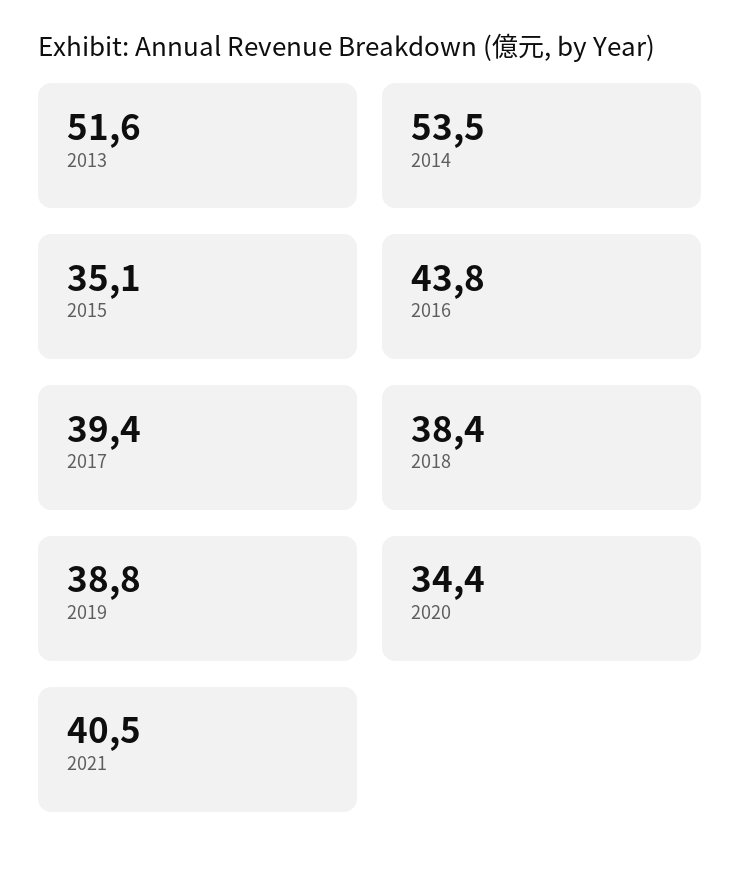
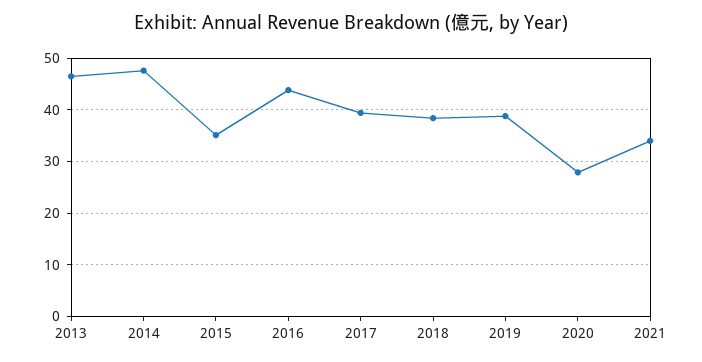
  {
-   "2013": 51.6,
+   "2013": 46,
-   "2014": 53.5,
+   "2014": 48,
    "2015": 35.1,
    "2016": 43.8,
    "2017": 39.4,
    "2018": 38.4,
    "2019": 38.8,
-   "2020": 34.4,
+   "2020": 28,
-   "2021": 40.5
+   "2021": 34
  }

